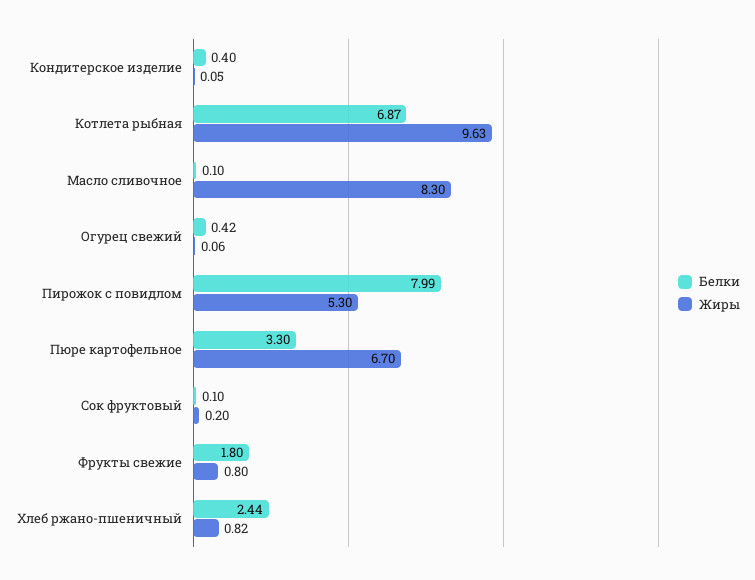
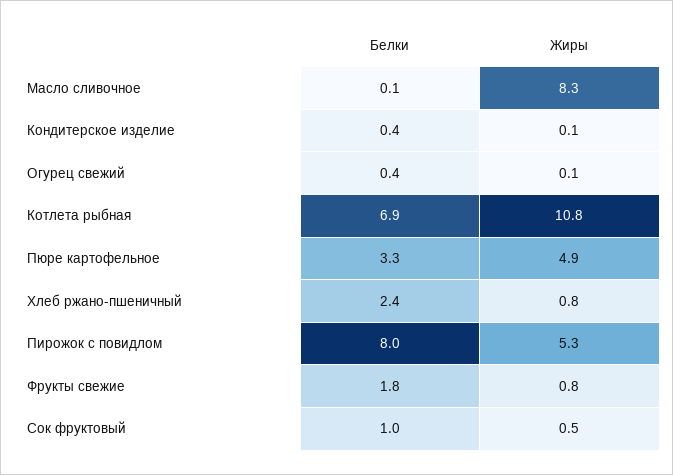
  {
    "Белки": {
      "Кондитерское изделие": 0.4,
      "Котлета рыбная": 6.87,
      "Масло сливочное": 0.1,
      "Огурец свежий": 0.42,
      "Пирожок с повидлом": 7.99,
      "Пюре картофельное": 3.3,
-     "Сок фруктовый": 0.1,
+     "Сок фруктовый": 1,
      "Фрукты свежие": 1.8,
      "Хлеб ржано-пшеничный": 2.44
    },
    "Жиры": {
      "Кондитерское изделие": 0.05,
-     "Котлета рыбная": 9.63,
+     "Котлета рыбная": 10.8,
      "Масло сливочное": 8.3,
      "Огурец свежий": 0.06,
      "Пирожок с повидлом": 5.3,
-     "Пюре картофельное": 6.7,
+     "Пюре картофельное": 4.9,
-     "Сок фруктовый": 0.2,
+     "Сок фруктовый": 0.5,
      "Фрукты свежие": 0.8,
      "Хлеб ржано-пшеничный": 0.82
    }
  }

